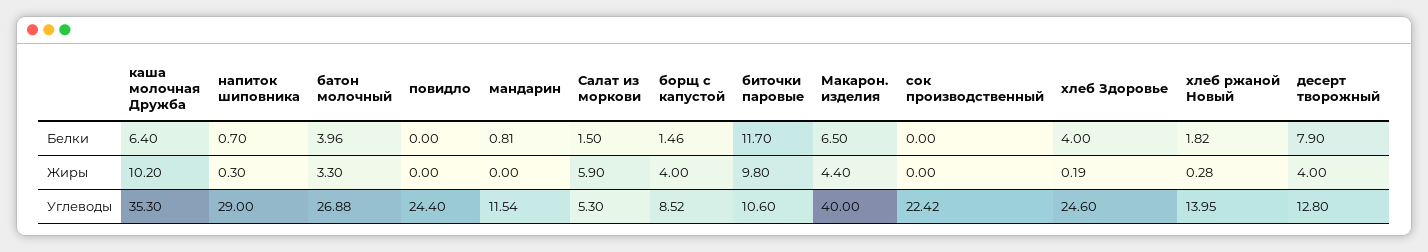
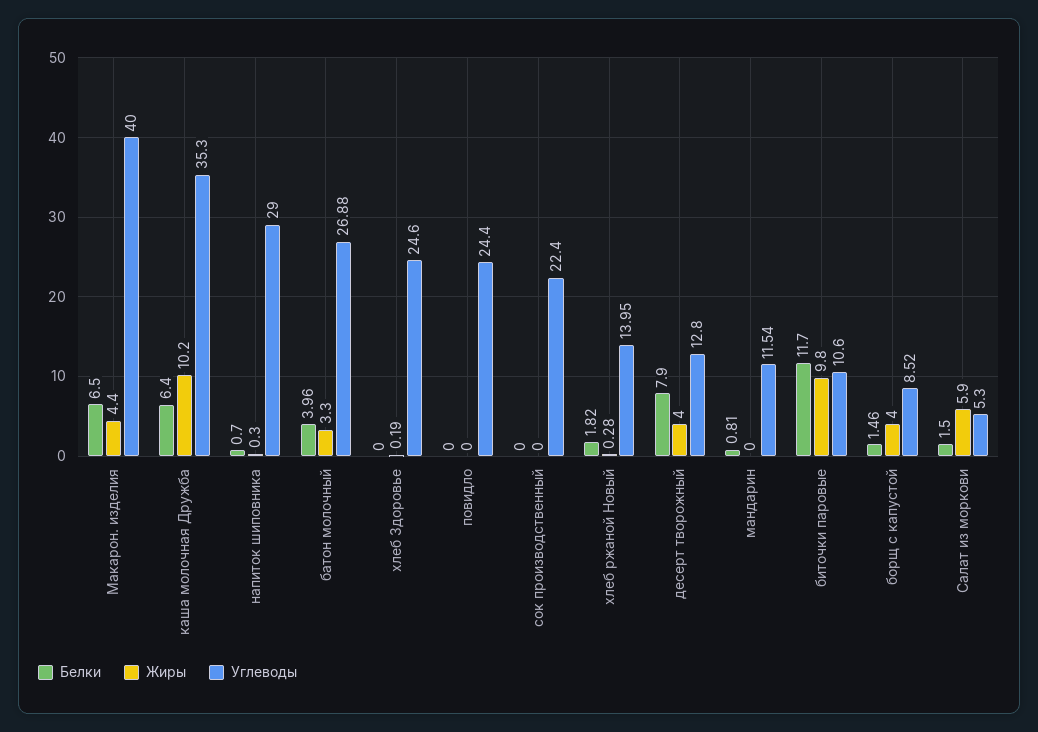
  {
    "Белки": {
      "каша молочная Дружба": 6.4,
      "напиток шиповника": 0.7,
      "батон молочный": 3.96,
      "повидло": 0,
      "мандарин": 0.81,
      "Салат из моркови": 1.5,
      "борщ с капустой": 1.46,
      "биточки паровые": 11.7,
      "Макарон. изделия": 6.5,
      "сок производственный": 0,
-     "хлеб Здоровье": 4,
+     "хлеб Здоровье": 0,
      "хлеб ржаной Новый": 1.82,
      "десерт творожный": 7.9
    },
    "Жиры": {
      "каша молочная Дружба": 10.2,
      "напиток шиповника": 0.3,
      "батон молочный": 3.3,
      "повидло": 0,
      "мандарин": 0,
      "Салат из моркови": 5.9,
      "борщ с капустой": 4,
      "биточки паровые": 9.8,
      "Макарон. изделия": 4.4,
      "сок производственный": 0,
      "хлеб Здоровье": 0.19,
      "хлеб ржаной Новый": 0.28,
      "десерт творожный": 4
    },
    "Углеводы": {
      "каша молочная Дружба": 35.3,
      "напиток шиповника": 29,
      "батон молочный": 26.88,
      "повидло": 24.4,
      "мандарин": 11.54,
      "Салат из моркови": 5.3,
      "борщ с капустой": 8.52,
      "биточки паровые": 10.6,
      "Макарон. изделия": 40,
-     "сок производственный": 22.42,
+     "сок производственный": 22.4,
      "хлеб Здоровье": 24.6,
      "хлеб ржаной Новый": 13.95,
      "десерт творожный": 12.8
    }
  }

